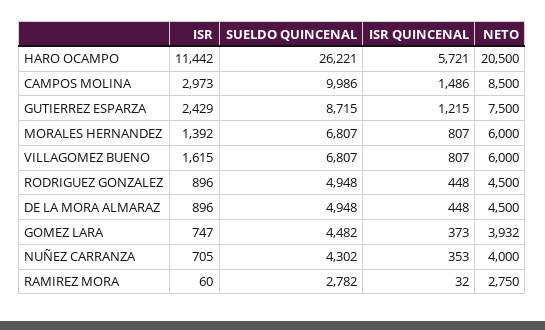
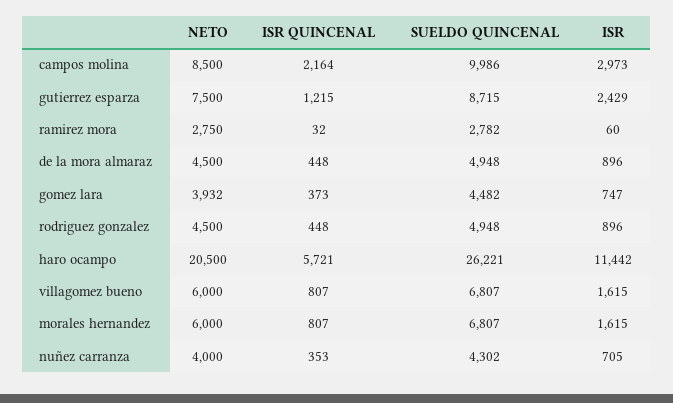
  {
    "ISR": {
      "HARO OCAMPO": 11442,
      "CAMPOS MOLINA": 2973,
      "GUTIERREZ ESPARZA": 2429,
-     "MORALES HERNANDEZ": 1392,
+     "MORALES HERNANDEZ": 1615,
      "VILLAGOMEZ BUENO": 1615,
      "RODRIGUEZ GONZALEZ": 896,
      "DE LA MORA ALMARAZ": 896,
      "GOMEZ LARA": 747,
      "NUÑEZ CARRANZA": 705,
      "RAMIREZ MORA": 60
    },
    "SUELDO QUINCENAL": {
      "HARO OCAMPO": 26221,
      "CAMPOS MOLINA": 9986,
      "GUTIERREZ ESPARZA": 8715,
      "MORALES HERNANDEZ": 6807,
      "VILLAGOMEZ BUENO": 6807,
      "RODRIGUEZ GONZALEZ": 4948,
      "DE LA MORA ALMARAZ": 4948,
      "GOMEZ LARA": 4482,
      "NUÑEZ CARRANZA": 4302,
      "RAMIREZ MORA": 2782
    },
    "ISR QUINCENAL": {
      "HARO OCAMPO": 5721,
-     "CAMPOS MOLINA": 1486,
+     "CAMPOS MOLINA": 2164,
      "GUTIERREZ ESPARZA": 1215,
      "MORALES HERNANDEZ": 807,
      "VILLAGOMEZ BUENO": 807,
      "RODRIGUEZ GONZALEZ": 448,
      "DE LA MORA ALMARAZ": 448,
      "GOMEZ LARA": 373,
      "NUÑEZ CARRANZA": 353,
      "RAMIREZ MORA": 32
    },
    "NETO": {
      "HARO OCAMPO": 20500,
      "CAMPOS MOLINA": 8500,
      "GUTIERREZ ESPARZA": 7500,
      "MORALES HERNANDEZ": 6000,
      "VILLAGOMEZ BUENO": 6000,
      "RODRIGUEZ GONZALEZ": 4500,
      "DE LA MORA ALMARAZ": 4500,
      "GOMEZ LARA": 3932,
      "NUÑEZ CARRANZA": 4000,
      "RAMIREZ MORA": 2750
    }
  }

